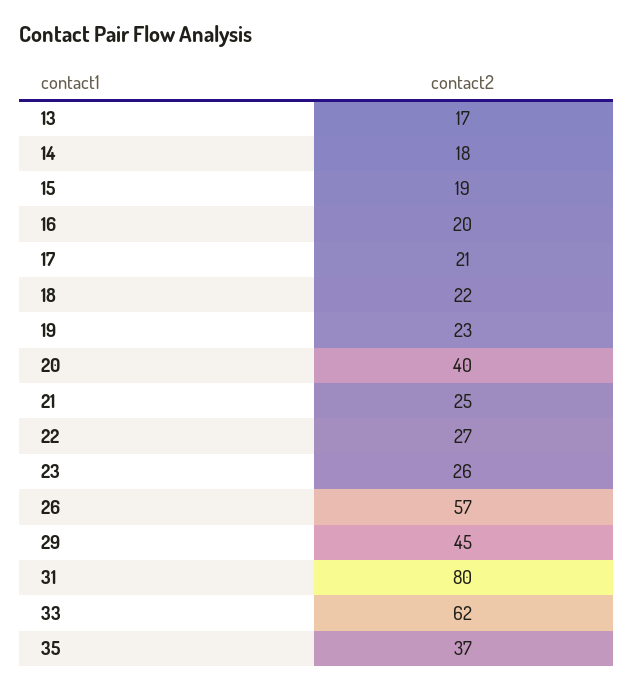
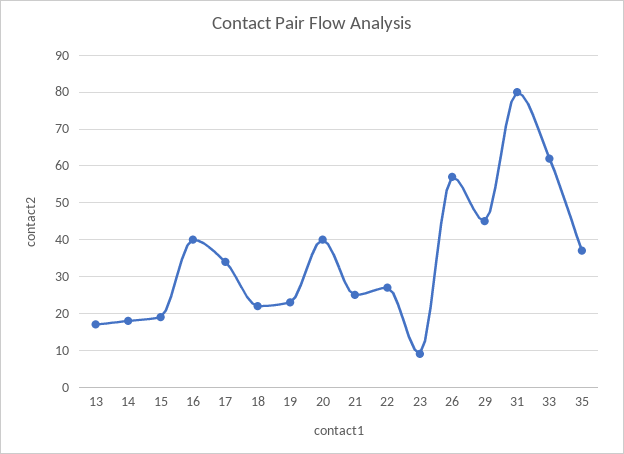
  {
    "13": 17,
    "14": 18,
    "15": 19,
-   "16": 20,
+   "16": 40,
-   "17": 21,
+   "17": 35,
    "18": 22,
    "19": 23,
    "20": 40,
    "21": 25,
    "22": 27,
-   "23": 26,
+   "23": 10,
    "26": 57,
    "29": 45,
    "31": 80,
    "33": 62,
    "35": 37
  }

